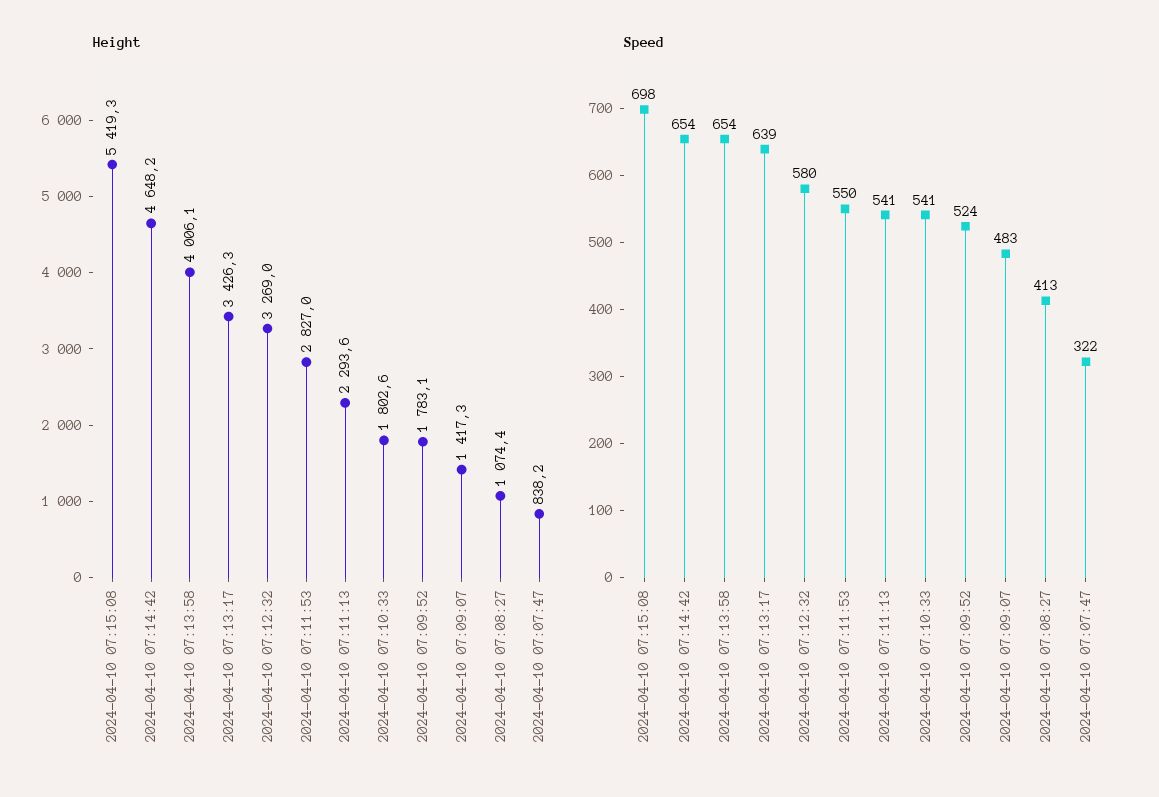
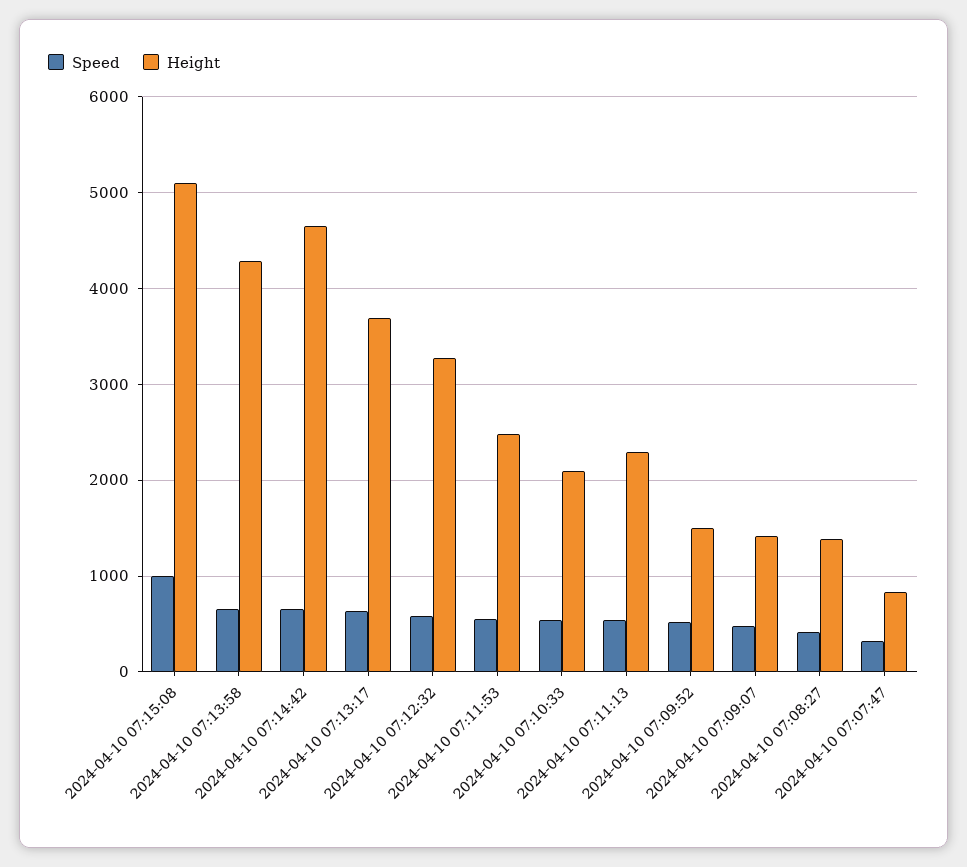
  {
    "Height": {
-     "2024-04-10 07:15:08": 5419.3,
+     "2024-04-10 07:15:08": 5100,
      "2024-04-10 07:14:42": 4648.2,
-     "2024-04-10 07:13:58": 4006.1,
+     "2024-04-10 07:13:58": 4300,
-     "2024-04-10 07:13:17": 3426.3,
+     "2024-04-10 07:13:17": 3700,
      "2024-04-10 07:12:32": 3269,
-     "2024-04-10 07:11:53": 2827,
+     "2024-04-10 07:11:53": 2500,
      "2024-04-10 07:11:13": 2293.6,
-     "2024-04-10 07:10:33": 1802.6,
+     "2024-04-10 07:10:33": 2100,
-     "2024-04-10 07:09:52": 1783.1,
+     "2024-04-10 07:09:52": 1500,
      "2024-04-10 07:09:07": 1417.3,
-     "2024-04-10 07:08:27": 1074.4,
+     "2024-04-10 07:08:27": 1400,
      "2024-04-10 07:07:47": 838.2
    },
    "Speed": {
-     "2024-04-10 07:15:08": 698,
+     "2024-04-10 07:15:08": 1000,
      "2024-04-10 07:14:42": 654,
      "2024-04-10 07:13:58": 654,
      "2024-04-10 07:13:17": 639,
      "2024-04-10 07:12:32": 580,
      "2024-04-10 07:11:53": 550,
      "2024-04-10 07:11:13": 541,
      "2024-04-10 07:10:33": 541,
      "2024-04-10 07:09:52": 524,
      "2024-04-10 07:09:07": 483,
      "2024-04-10 07:08:27": 413,
      "2024-04-10 07:07:47": 322
    }
  }

